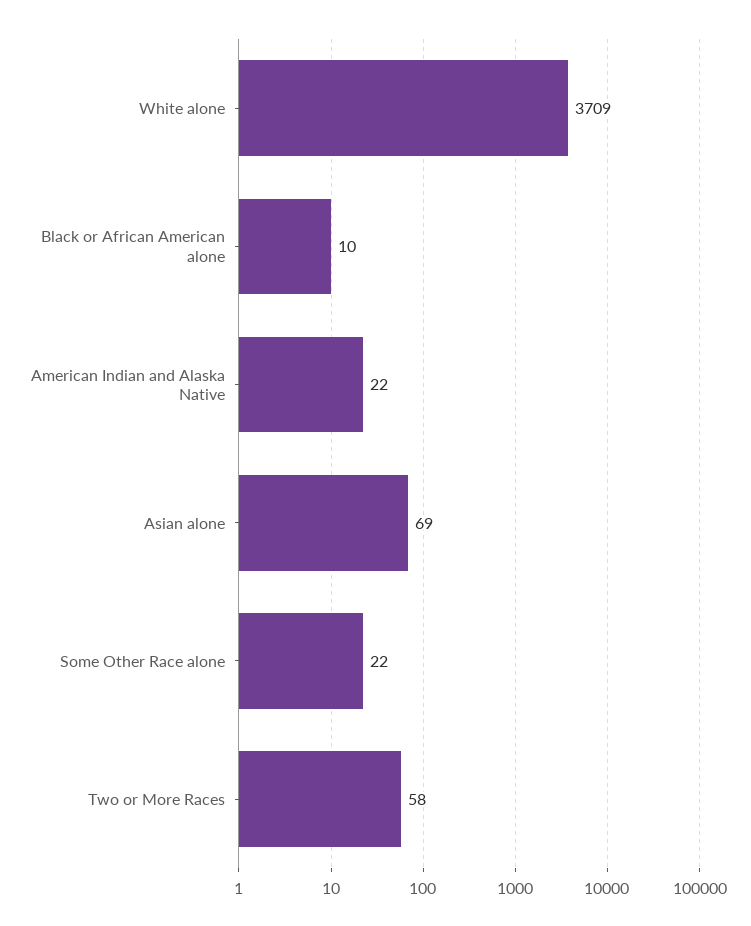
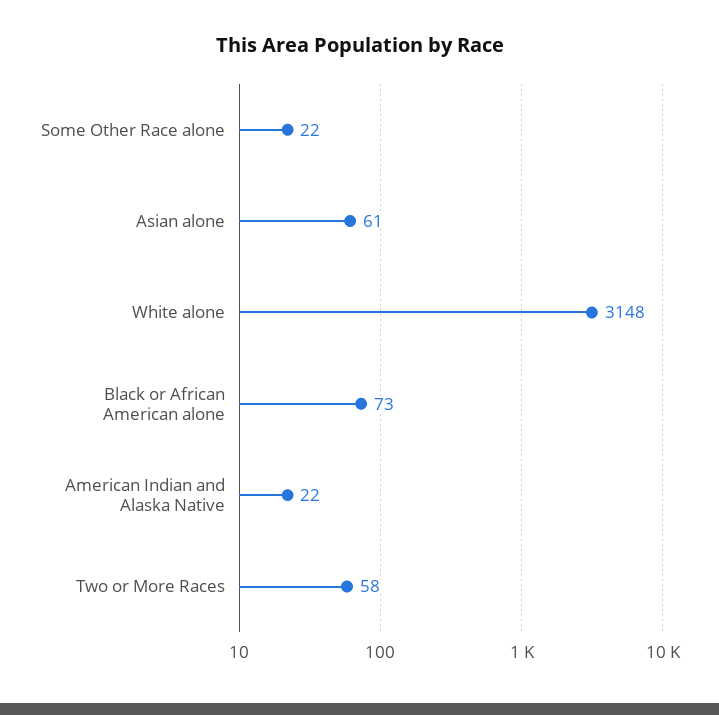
  {
-   "White alone": 3709,
+   "White alone": 3148,
-   "Black or African American alone": 10,
+   "Black or African American alone": 73,
    "American Indian and Alaska Native": 22,
-   "Asian alone": 69,
+   "Asian alone": 61,
    "Some Other Race alone": 22,
    "Two or More Races": 58
  }

